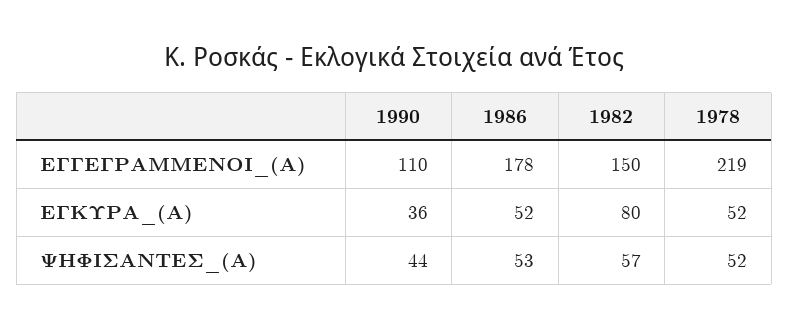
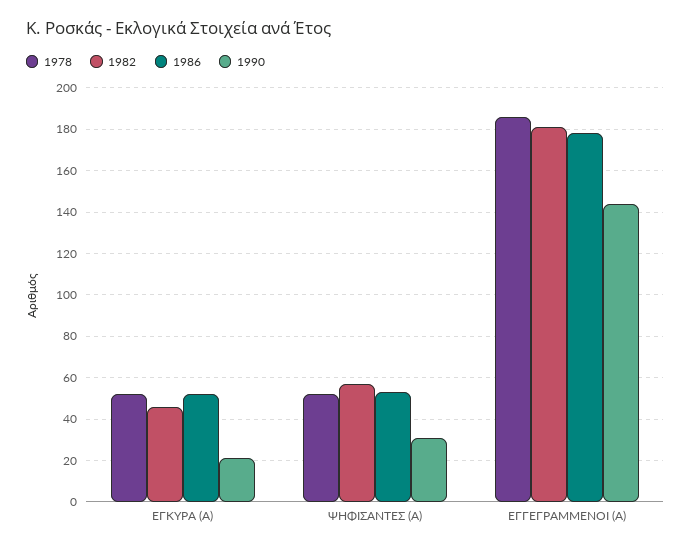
  {
    "1990": {
-     "ΕΓΓΕΓΡΑΜΜΕΝΟΙ_(Α)": 110,
+     "ΕΓΓΕΓΡΑΜΜΕΝΟΙ_(Α)": 145,
-     "ΕΓΚΥΡΑ_(Α)": 36,
+     "ΕΓΚΥΡΑ_(Α)": 20,
-     "ΨΗΦΙΣΑΝΤΕΣ_(Α)": 44
+     "ΨΗΦΙΣΑΝΤΕΣ_(Α)": 30
    },
    "1986": {
      "ΕΓΓΕΓΡΑΜΜΕΝΟΙ_(Α)": 178,
      "ΕΓΚΥΡΑ_(Α)": 52,
      "ΨΗΦΙΣΑΝΤΕΣ_(Α)": 53
    },
    "1982": {
-     "ΕΓΓΕΓΡΑΜΜΕΝΟΙ_(Α)": 150,
+     "ΕΓΓΕΓΡΑΜΜΕΝΟΙ_(Α)": 180,
-     "ΕΓΚΥΡΑ_(Α)": 80,
+     "ΕΓΚΥΡΑ_(Α)": 45,
      "ΨΗΦΙΣΑΝΤΕΣ_(Α)": 57
    },
    "1978": {
-     "ΕΓΓΕΓΡΑΜΜΕΝΟΙ_(Α)": 219,
+     "ΕΓΓΕΓΡΑΜΜΕΝΟΙ_(Α)": 185,
      "ΕΓΚΥΡΑ_(Α)": 52,
      "ΨΗΦΙΣΑΝΤΕΣ_(Α)": 52
    }
  }

